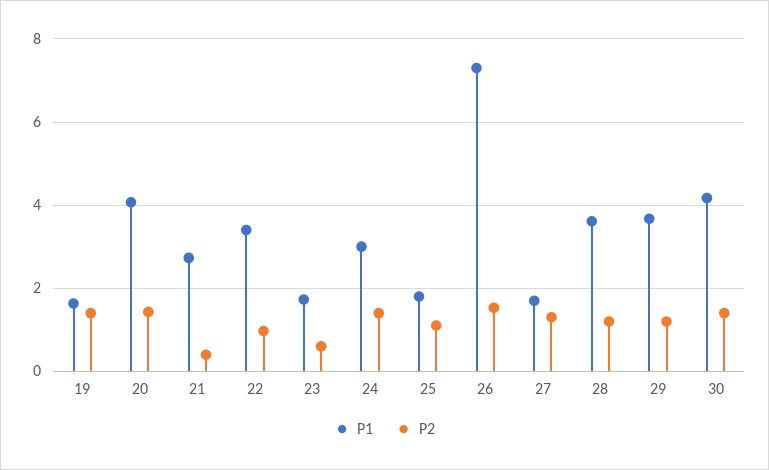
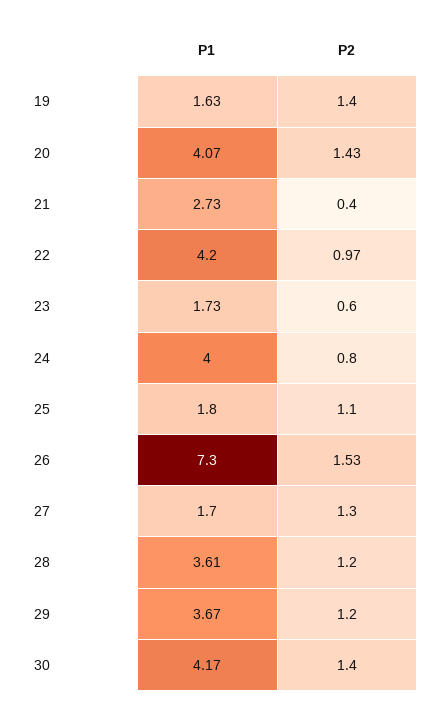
  {
    "P1": {
      "19": 1.63,
      "20": 4.07,
      "21": 2.73,
-     "22": 3.4,
+     "22": 4.2,
      "23": 1.73,
-     "24": 3,
+     "24": 4,
      "25": 1.8,
      "26": 7.3,
      "27": 1.7,
      "28": 3.61,
      "29": 3.67,
      "30": 4.17
    },
    "P2": {
      "19": 1.4,
      "20": 1.43,
      "21": 0.4,
      "22": 0.97,
      "23": 0.6,
-     "24": 1.4,
+     "24": 0.8,
      "25": 1.1,
      "26": 1.53,
      "27": 1.3,
      "28": 1.2,
      "29": 1.2,
      "30": 1.4
    }
  }

